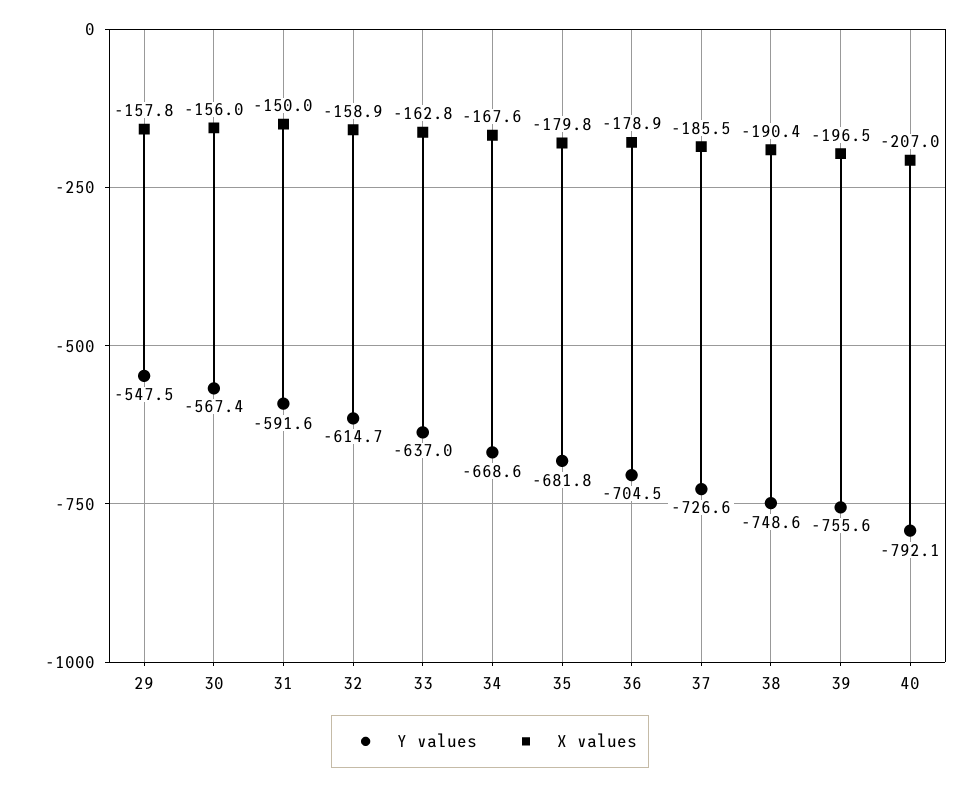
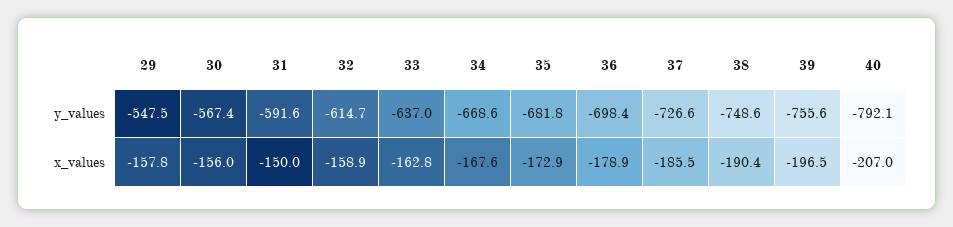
  {
    "Y values": {
      "29": -547.5,
      "30": -567.4,
      "31": -591.6,
      "32": -614.7,
      "33": -637,
      "34": -668.6,
      "35": -681.8,
-     "36": -704.5,
+     "36": -698.4,
      "37": -726.6,
      "38": -748.6,
      "39": -755.6,
      "40": -792.1
    },
    "X values": {
      "29": -157.8,
      "30": -156,
      "31": -150,
      "32": -158.9,
      "33": -162.8,
      "34": -167.6,
-     "35": -179.8,
+     "35": -172.9,
      "36": -178.9,
      "37": -185.5,
      "38": -190.4,
      "39": -196.5,
      "40": -207
    }
  }

